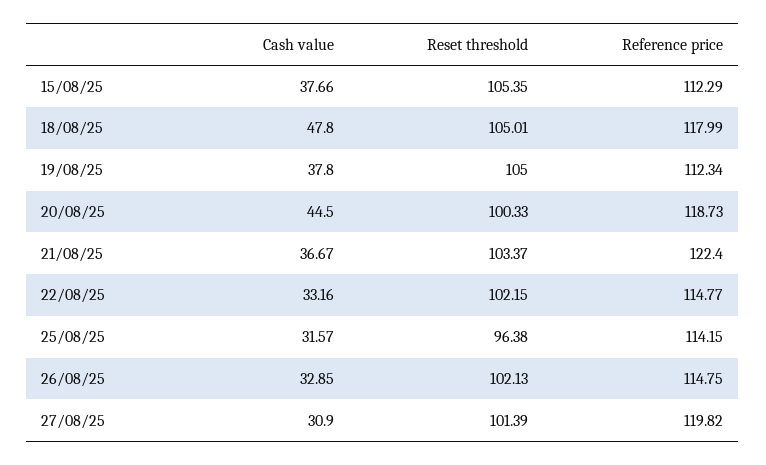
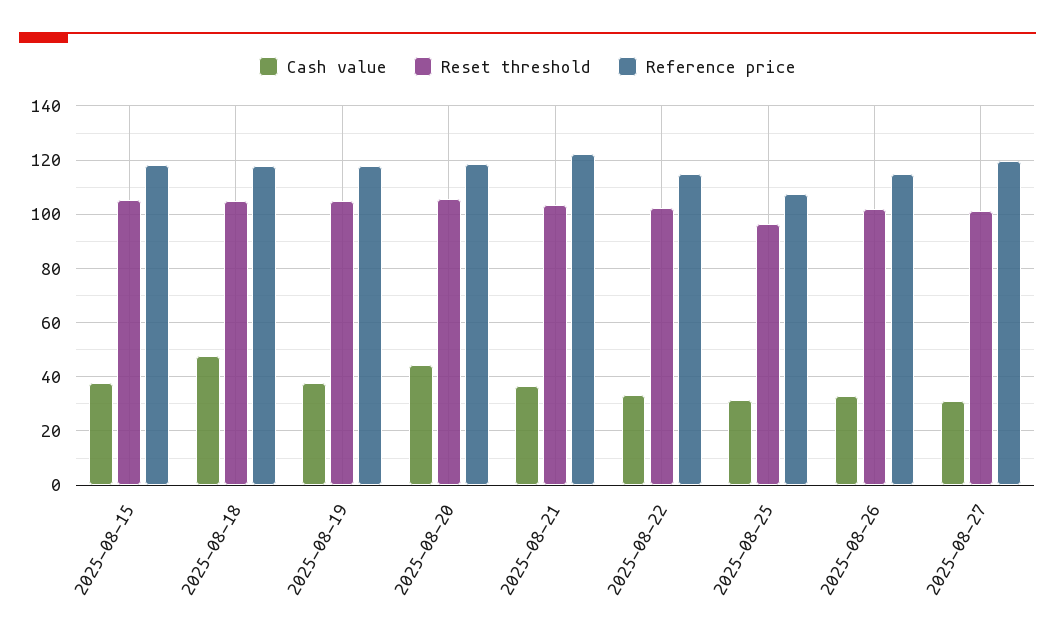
  {
    "Cash value": {
      "15/08/25": 37.66,
      "18/08/25": 47.8,
      "19/08/25": 37.8,
      "20/08/25": 44.5,
      "21/08/25": 36.67,
      "22/08/25": 33.16,
      "25/08/25": 31.57,
      "26/08/25": 32.85,
      "27/08/25": 30.9
    },
    "Reset threshold": {
      "15/08/25": 105.35,
      "18/08/25": 105.01,
      "19/08/25": 105,
-     "20/08/25": 100.33,
+     "20/08/25": 105,
      "21/08/25": 103.37,
      "22/08/25": 102.15,
      "25/08/25": 96.38,
      "26/08/25": 102.13,
      "27/08/25": 101.39
    },
    "Reference price": {
-     "15/08/25": 112.29,
+     "15/08/25": 117.5,
      "18/08/25": 117.99,
-     "19/08/25": 112.34,
+     "19/08/25": 117.5,
      "20/08/25": 118.73,
      "21/08/25": 122.4,
      "22/08/25": 114.77,
-     "25/08/25": 114.15,
+     "25/08/25": 107.5,
      "26/08/25": 114.75,
      "27/08/25": 119.82
    }
  }

